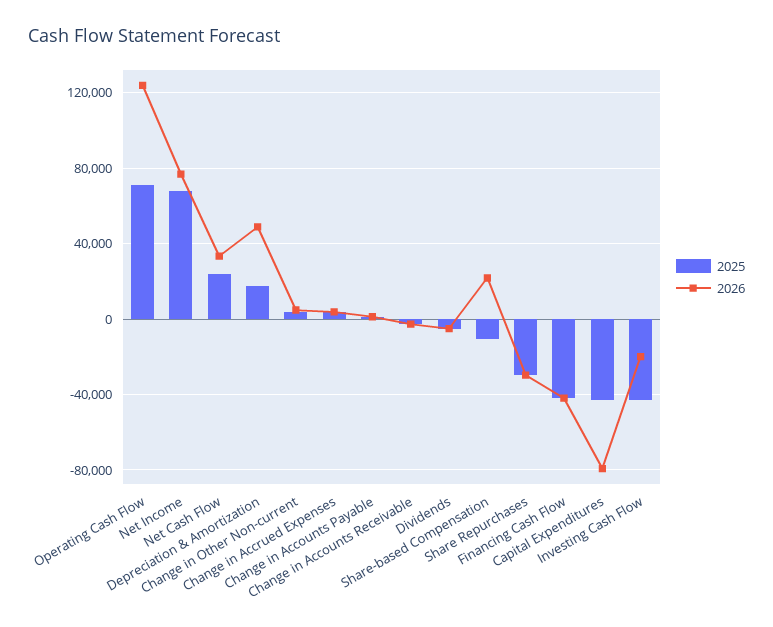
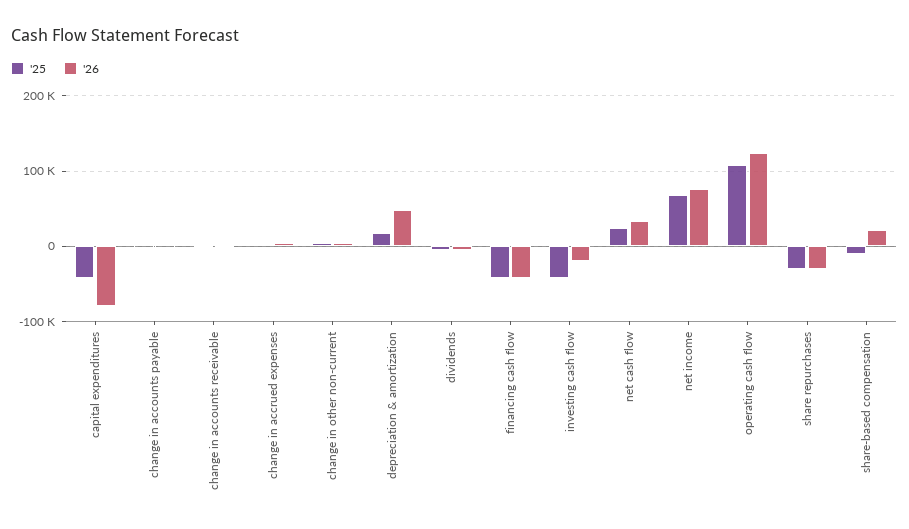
  {
    "2025": {
-     "Operating Cash Flow": 70000,
+     "Operating Cash Flow": 110000,
      "Net Income": 70000,
      "Net Cash Flow": 25000,
      "Depreciation & Amortization": 20000,
      "Change in Other Non-current": 5000,
      "Change in Accrued Expenses": 5000,
      "Change in Accounts Payable": 0,
      "Change in Accounts Receivable": 0,
      "Dividends": -5000,
      "Share-based Compensation": -10000,
      "Share Repurchases": -30000,
      "Financing Cash Flow": -40000,
      "Capital Expenditures": -45000,
      "Investing Cash Flow": -45000
    },
    "2026": {
      "Operating Cash Flow": 125000,
      "Net Income": 75000,
      "Net Cash Flow": 35000,
      "Depreciation & Amortization": 50000,
      "Change in Other Non-current": 5000,
      "Change in Accrued Expenses": 5000,
      "Change in Accounts Payable": 0,
      "Change in Accounts Receivable": -5000,
      "Dividends": -5000,
      "Share-based Compensation": 20000,
      "Share Repurchases": -30000,
      "Financing Cash Flow": -40000,
      "Capital Expenditures": -80000,
      "Investing Cash Flow": -20000
    }
  }

